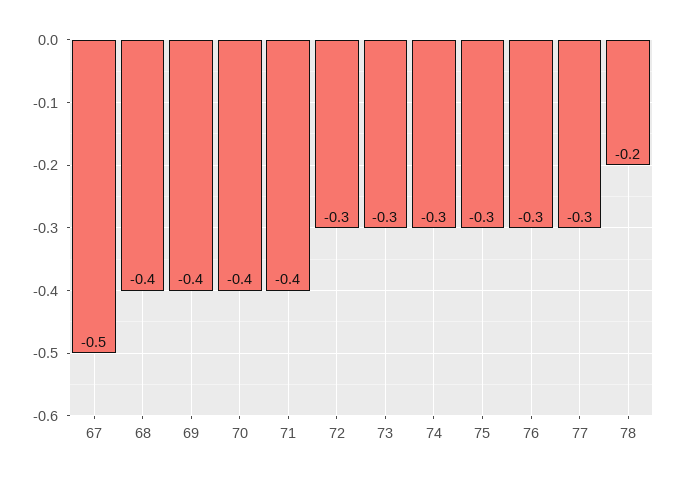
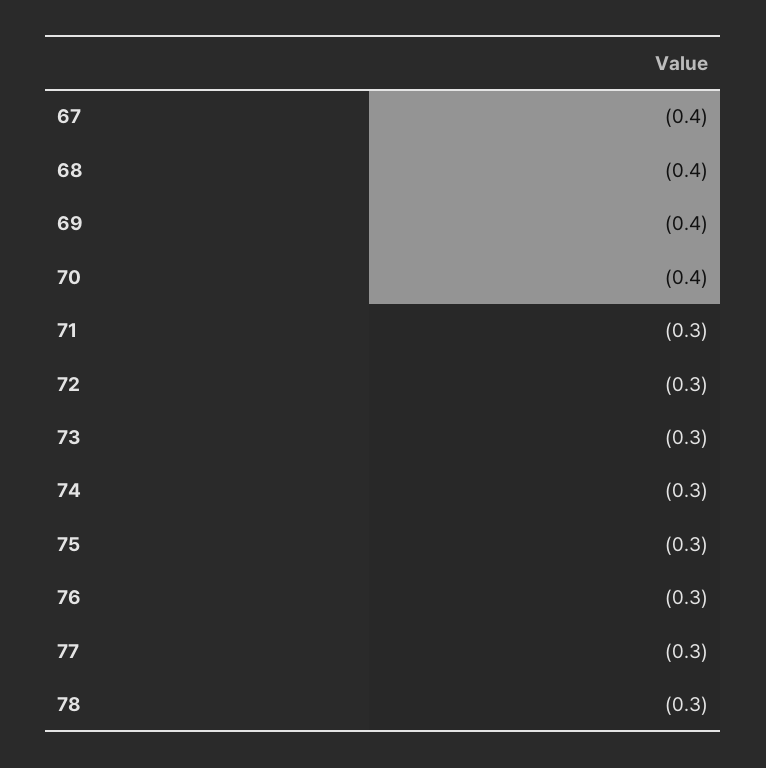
  {
-   "67": -0.5,
+   "67": -0.4,
    "68": -0.4,
    "69": -0.4,
    "70": -0.4,
-   "71": -0.4,
+   "71": -0.3,
    "72": -0.3,
    "73": -0.3,
    "74": -0.3,
    "75": -0.3,
    "76": -0.3,
    "77": -0.3,
-   "78": -0.2
+   "78": -0.3
  }

